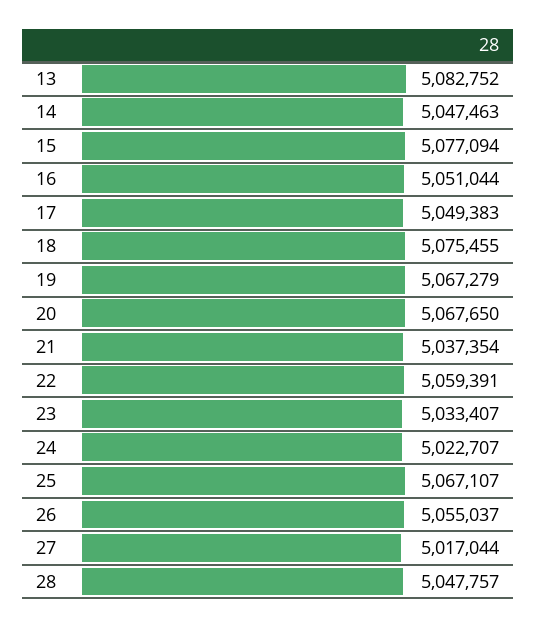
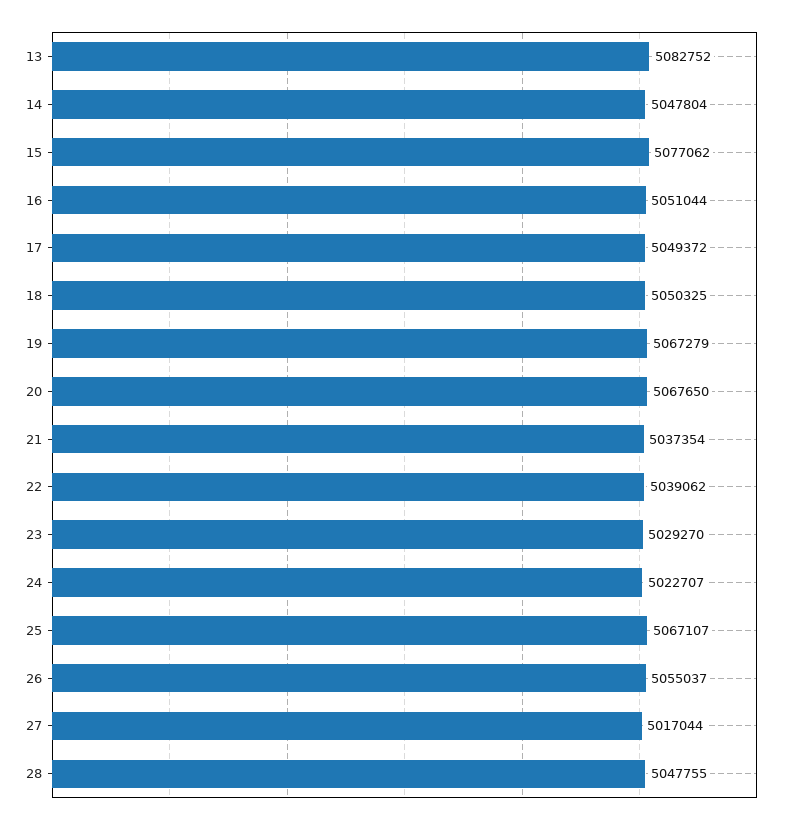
  {
    "13": 5082752,
-   "14": 5047463,
+   "14": 5047804,
-   "15": 5077094,
+   "15": 5077062,
    "16": 5051044,
-   "17": 5049383,
+   "17": 5049372,
-   "18": 5075455,
+   "18": 5050325,
    "19": 5067279,
    "20": 5067650,
    "21": 5037354,
-   "22": 5059391,
+   "22": 5039062,
-   "23": 5033407,
+   "23": 5029270,
    "24": 5022707,
    "25": 5067107,
    "26": 5055037,
    "27": 5017044,
-   "28": 5047757
+   "28": 5047755
  }

